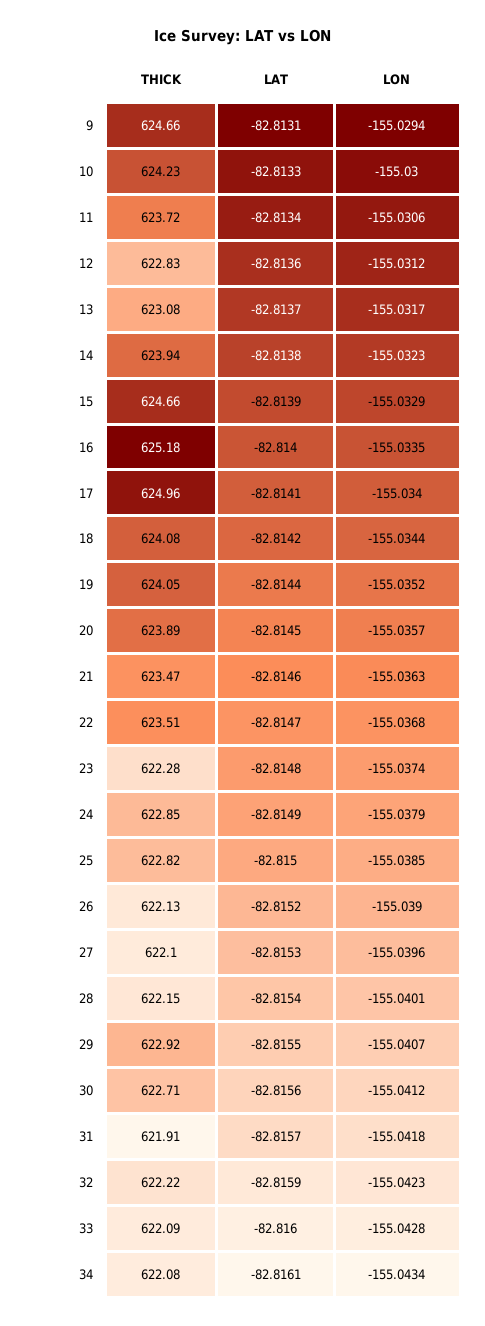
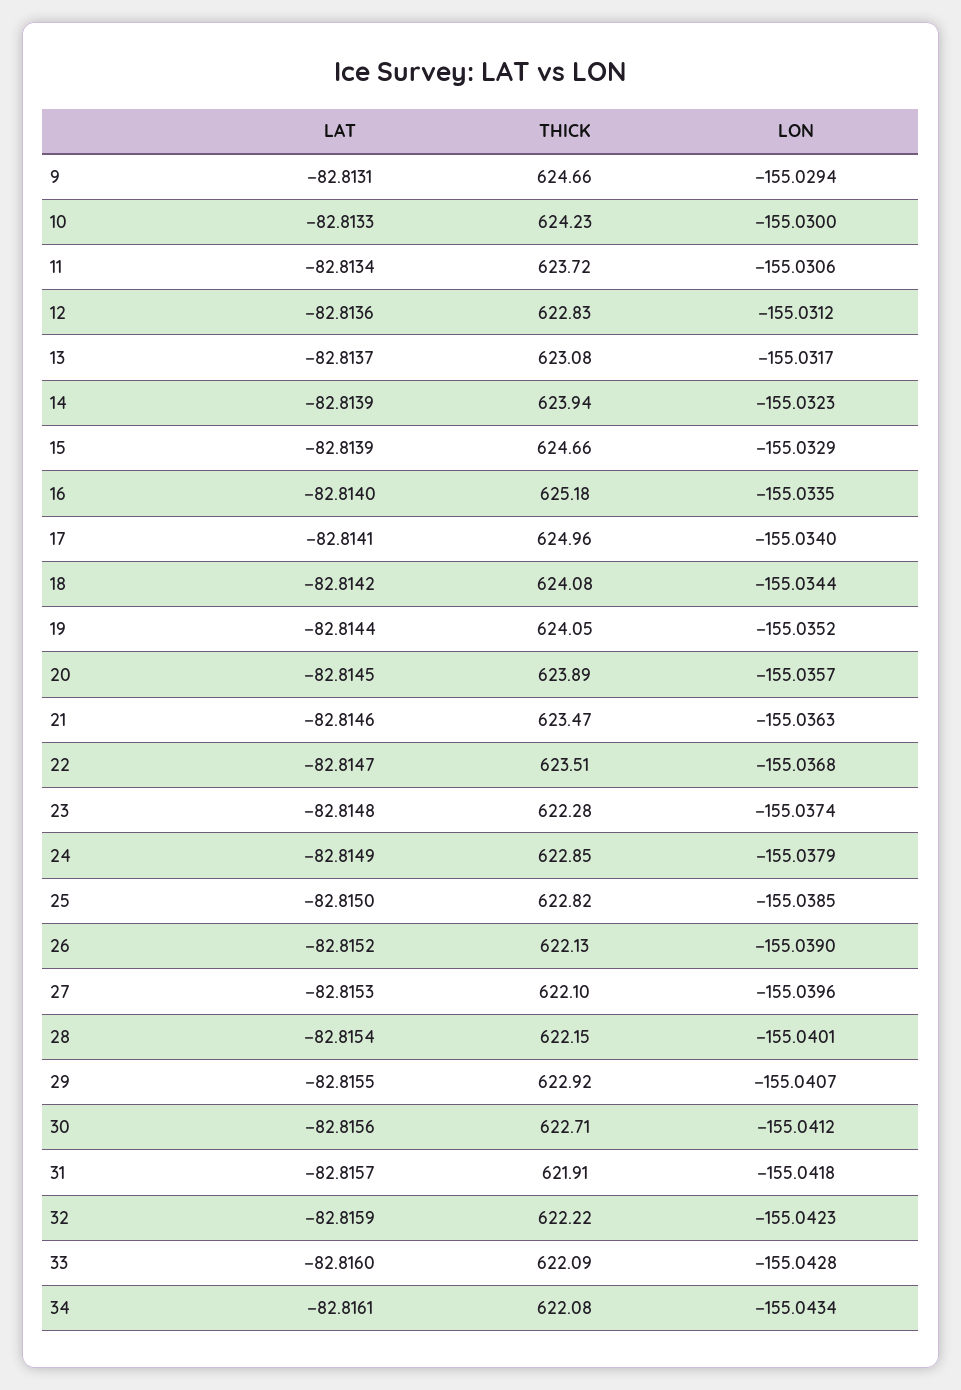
  {
    "THICK": {
      "9": 624.66,
      "10": 624.23,
      "11": 623.72,
      "12": 622.83,
      "13": 623.08,
      "14": 623.94,
      "15": 624.66,
      "16": 625.18,
      "17": 624.96,
      "18": 624.08,
      "19": 624.05,
      "20": 623.89,
      "21": 623.47,
      "22": 623.51,
      "23": 622.28,
      "24": 622.85,
      "25": 622.82,
      "26": 622.13,
      "27": 622.1,
      "28": 622.15,
      "29": 622.92,
      "30": 622.71,
      "31": 621.91,
      "32": 622.22,
      "33": 622.09,
      "34": 622.08
    },
    "LAT": {
      "9": -82.8131,
      "10": -82.8133,
      "11": -82.8134,
      "12": -82.8136,
      "13": -82.8137,
-     "14": -82.8138,
+     "14": -82.8139,
      "15": -82.8139,
      "16": -82.814,
      "17": -82.8141,
      "18": -82.8142,
      "19": -82.8144,
      "20": -82.8145,
      "21": -82.8146,
      "22": -82.8147,
      "23": -82.8148,
      "24": -82.8149,
      "25": -82.815,
      "26": -82.8152,
      "27": -82.8153,
      "28": -82.8154,
      "29": -82.8155,
      "30": -82.8156,
      "31": -82.8157,
      "32": -82.8159,
      "33": -82.816,
      "34": -82.8161
    },
    "LON": {
      "9": -155.0294,
      "10": -155.03,
      "11": -155.0306,
      "12": -155.0312,
      "13": -155.0317,
      "14": -155.0323,
      "15": -155.0329,
      "16": -155.0335,
      "17": -155.034,
      "18": -155.0344,
      "19": -155.0352,
      "20": -155.0357,
      "21": -155.0363,
      "22": -155.0368,
      "23": -155.0374,
      "24": -155.0379,
      "25": -155.0385,
      "26": -155.039,
      "27": -155.0396,
      "28": -155.0401,
      "29": -155.0407,
      "30": -155.0412,
      "31": -155.0418,
      "32": -155.0423,
      "33": -155.0428,
      "34": -155.0434
    }
  }

